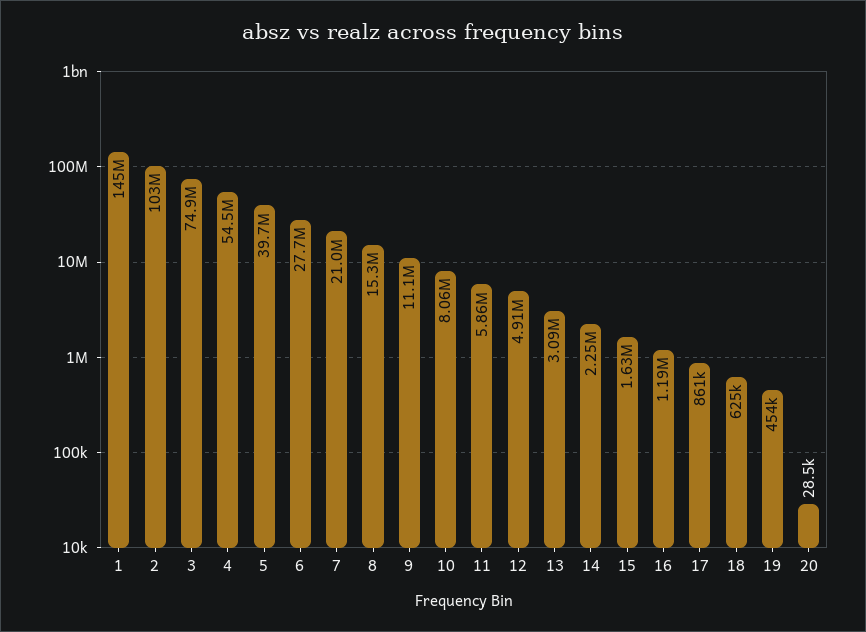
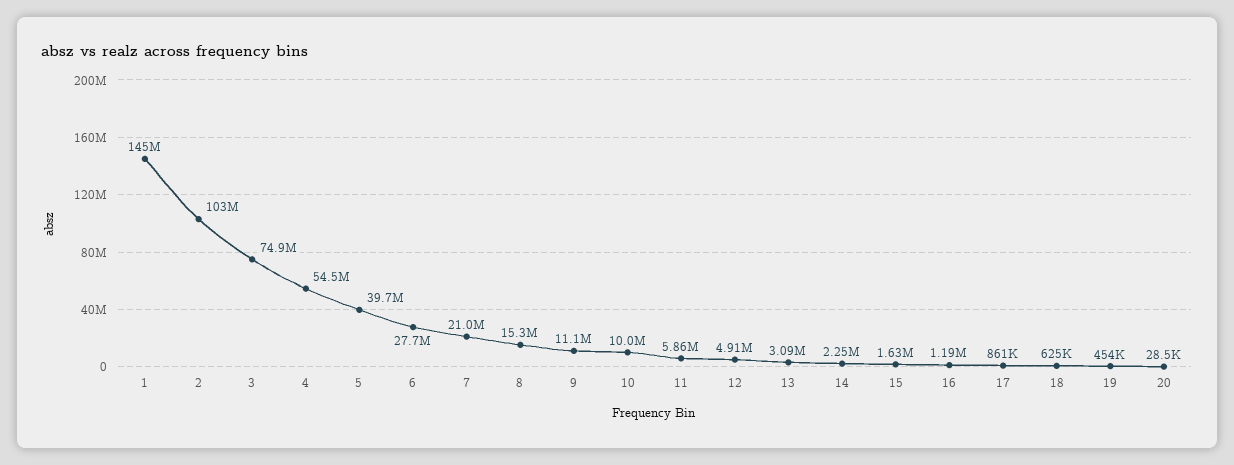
  {
    "1": 145000000,
    "2": 103000000,
    "3": 74900000,
    "4": 54500000,
    "5": 39700000,
    "6": 27700000,
    "7": 21000000,
    "8": 15300000,
    "9": 11100000,
-   "10": 8060000,
+   "10": 10000000,
    "11": 5860000,
    "12": 4910000,
    "13": 3090000,
    "14": 2250000,
    "15": 1630000,
    "16": 1190000,
    "17": 861000,
    "18": 625000,
    "19": 454000,
    "20": 28500
  }

